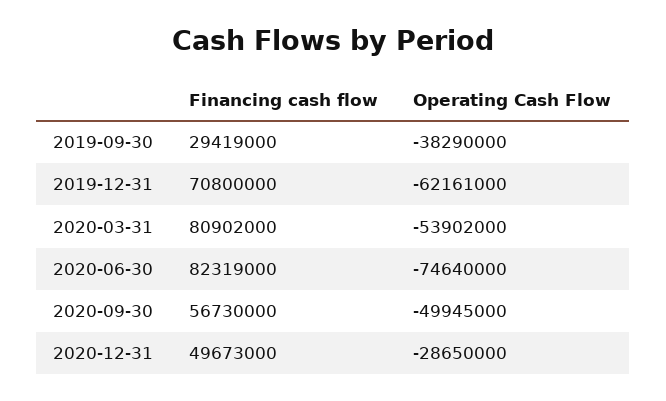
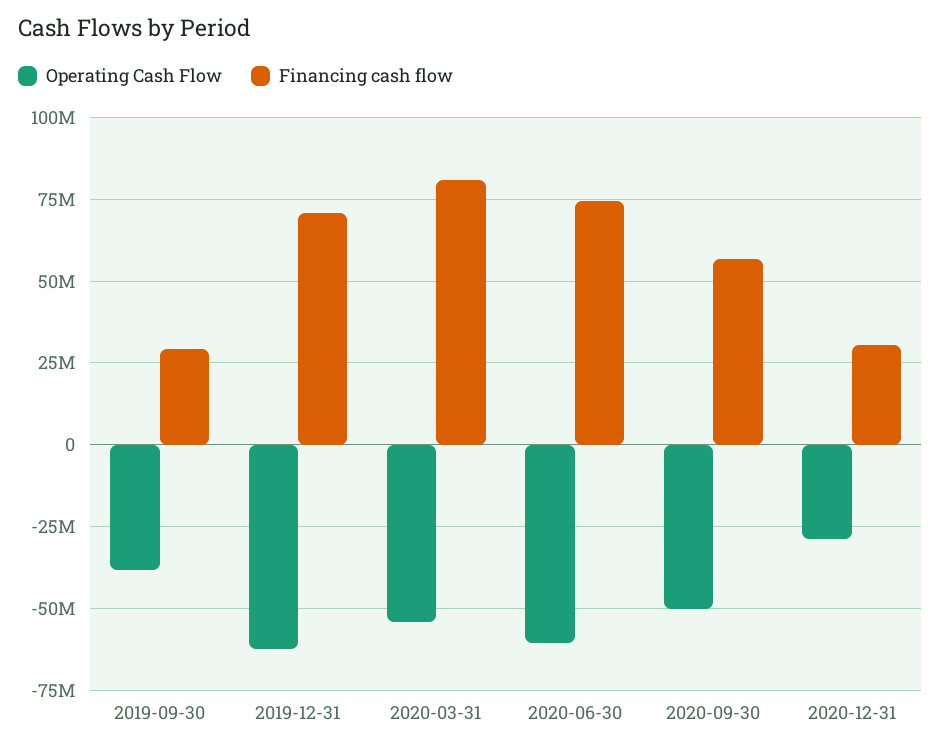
  {
    "Financing cash flow": {
      "2019-09-30": 29419000,
      "2019-12-31": 70800000,
      "2020-03-31": 80902000,
-     "2020-06-30": 82319000,
+     "2020-06-30": 75000000,
      "2020-09-30": 56730000,
-     "2020-12-31": 49673000
+     "2020-12-31": 30000000
    },
    "Operating Cash Flow": {
      "2019-09-30": -38290000,
      "2019-12-31": -62161000,
      "2020-03-31": -53902000,
-     "2020-06-30": -74640000,
+     "2020-06-30": -60000000,
      "2020-09-30": -49945000,
      "2020-12-31": -28650000
    }
  }

